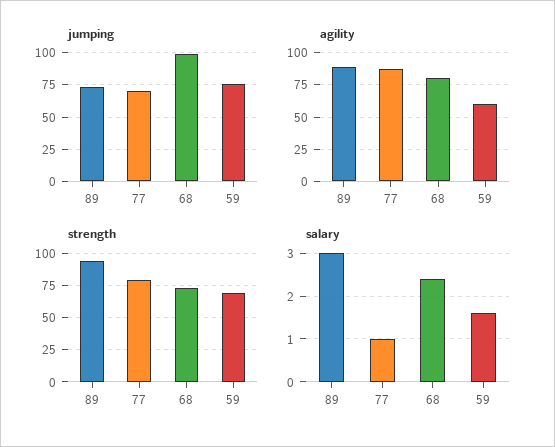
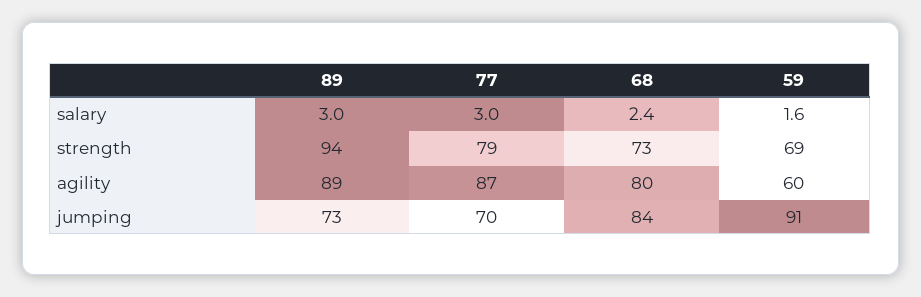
  {
    "jumping": {
      "89": 73,
      "77": 70,
-     "68": 100,
+     "68": 84,
-     "59": 75
+     "59": 91
    },
    "agility": {
      "89": 89,
      "77": 87,
      "68": 80,
      "59": 60
    },
    "strength": {
      "89": 94,
      "77": 79,
      "68": 73,
      "59": 69
    },
    "salary": {
      "89": 3,
-     "77": 1,
+     "77": 3,
      "68": 2.4,
      "59": 1.6
    }
  }

